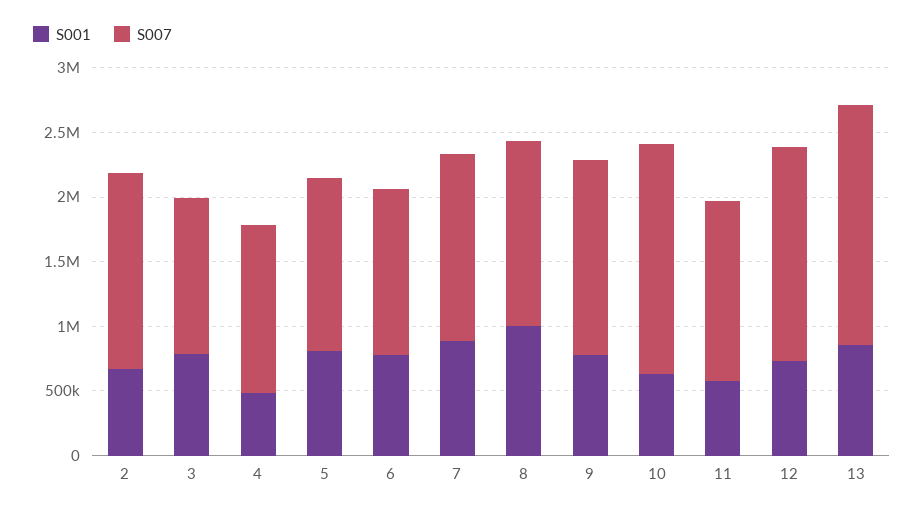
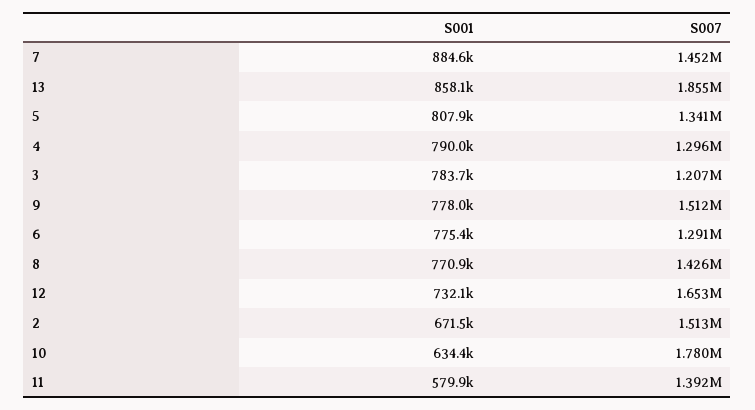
  {
    "S001": {
      "2": 671500,
      "3": 783700,
-     "4": 500000,
+     "4": 790000,
      "5": 807900,
      "6": 775400,
      "7": 884600,
-     "8": 1000000,
+     "8": 770900,
      "9": 778000,
      "10": 634400,
      "11": 579900,
      "12": 732100,
      "13": 858100
    },
    "S007": {
      "2": 1513000,
      "3": 1207000,
      "4": 1296000,
      "5": 1341000,
      "6": 1291000,
      "7": 1452000,
      "8": 1426000,
      "9": 1512000,
      "10": 1780000,
      "11": 1392000,
      "12": 1653000,
      "13": 1855000
    }
  }

